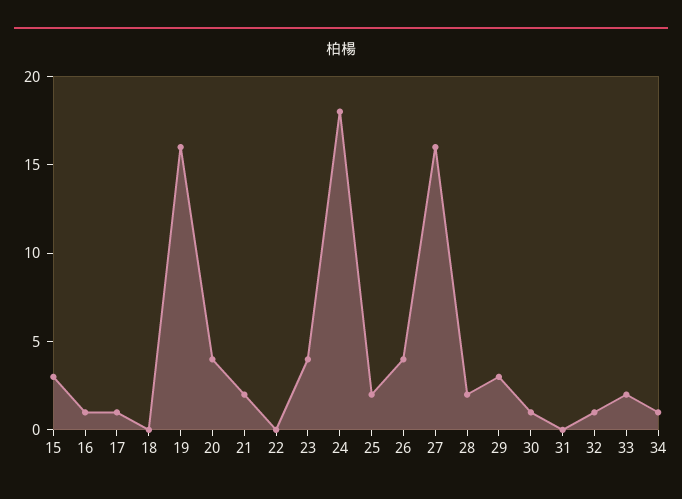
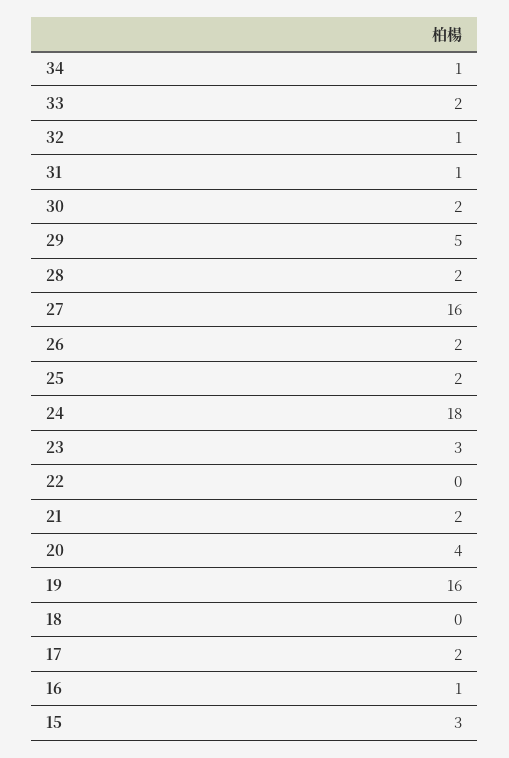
  {
    "15": 3,
    "16": 1,
-   "17": 1,
+   "17": 2,
    "18": 0,
    "19": 16,
    "20": 4,
    "21": 2,
    "22": 0,
-   "23": 4,
+   "23": 3,
    "24": 18,
    "25": 2,
-   "26": 4,
+   "26": 2,
    "27": 16,
    "28": 2,
-   "29": 3,
+   "29": 5,
-   "30": 1,
+   "30": 2,
-   "31": 0,
+   "31": 1,
    "32": 1,
    "33": 2,
    "34": 1
  }

